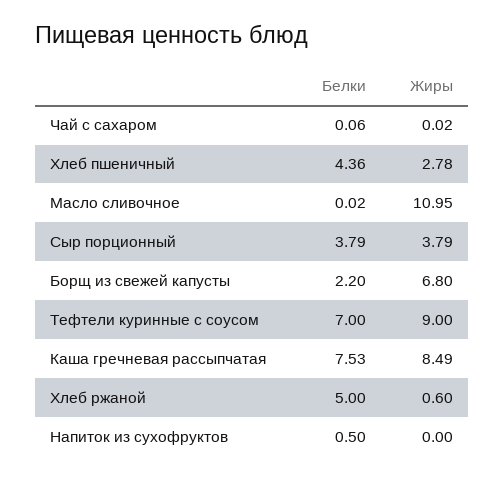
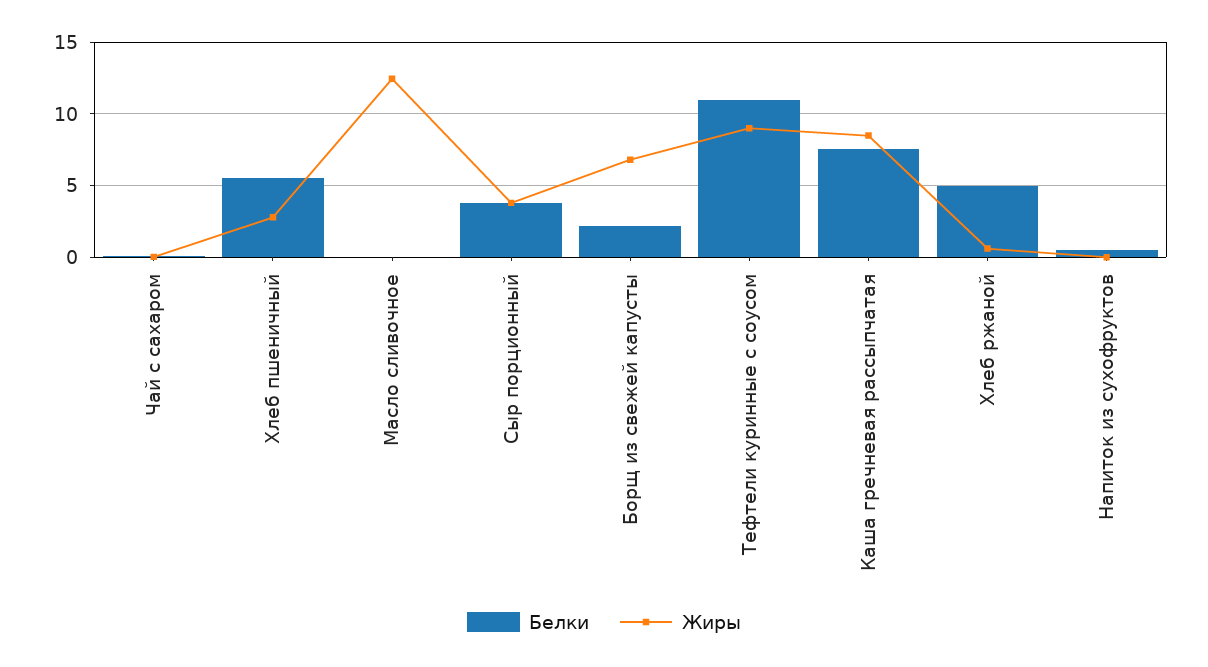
  {
    "Белки": {
      "Чай с сахаром": 0.06,
-     "Хлеб пшеничный": 4.36,
+     "Хлеб пшеничный": 5.5,
      "Масло сливочное": 0.02,
      "Сыр порционный": 3.79,
      "Борщ из свежей капусты": 2.2,
-     "Тефтели куринные с соусом": 7,
+     "Тефтели куринные с соусом": 11,
      "Каша гречневая рассыпчатая": 7.53,
      "Хлеб ржаной": 5,
      "Напиток из сухофруктов": 0.5
    },
    "Жиры": {
      "Чай с сахаром": 0.02,
      "Хлеб пшеничный": 2.78,
-     "Масло сливочное": 10.95,
+     "Масло сливочное": 12.5,
      "Сыр порционный": 3.79,
      "Борщ из свежей капусты": 6.8,
      "Тефтели куринные с соусом": 9,
      "Каша гречневая рассыпчатая": 8.49,
      "Хлеб ржаной": 0.6,
      "Напиток из сухофруктов": 0
    }
  }

